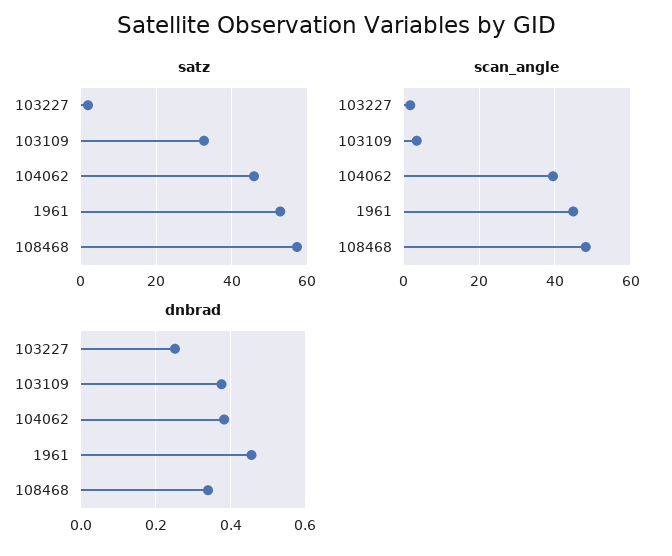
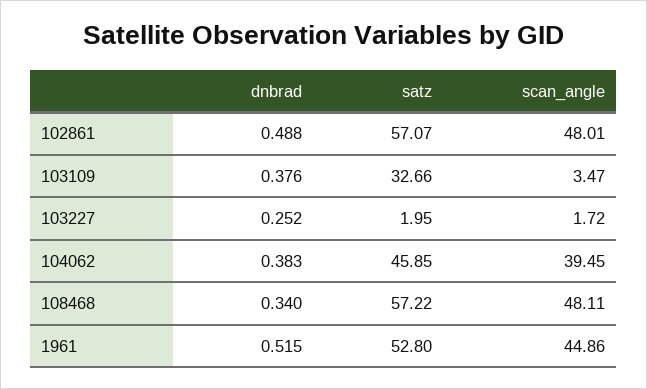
  {
    "satz": {
      "103227": 1.95,
      "103109": 32.66,
      "104062": 45.85,
      "1961": 52.8,
-     "108468": 57.22
+     "108468": 57.22,
+     "102861": 57.07
    },
    "scan_angle": {
      "103227": 1.72,
      "103109": 3.47,
      "104062": 39.45,
      "1961": 44.86,
-     "108468": 48.11
+     "108468": 48.11,
+     "102861": 48.01
    },
    "dnbrad": {
      "103227": 0.252,
      "103109": 0.376,
      "104062": 0.383,
-     "1961": 0.46,
+     "1961": 0.515,
-     "108468": 0.34
+     "108468": 0.34,
+     "102861": 0.488
    }
  }

